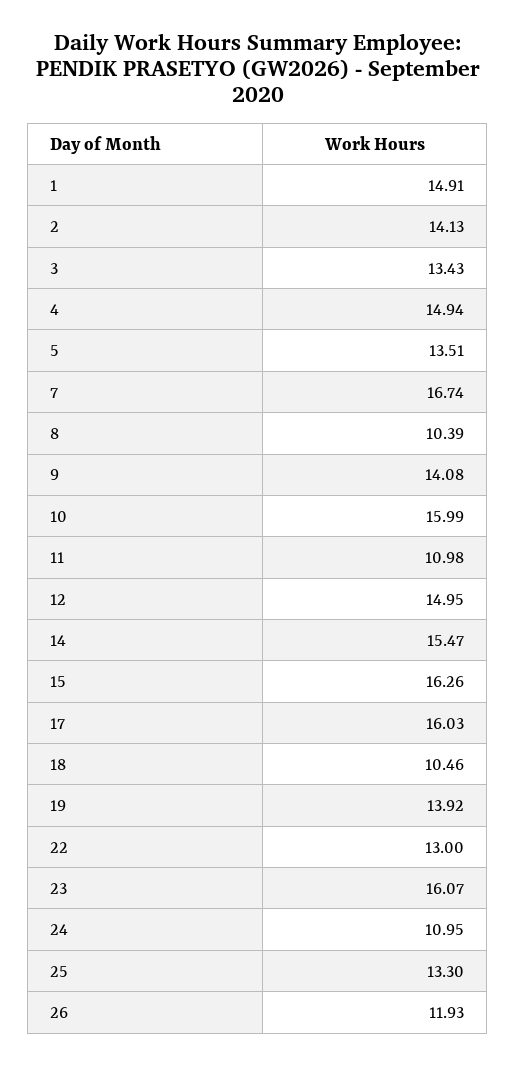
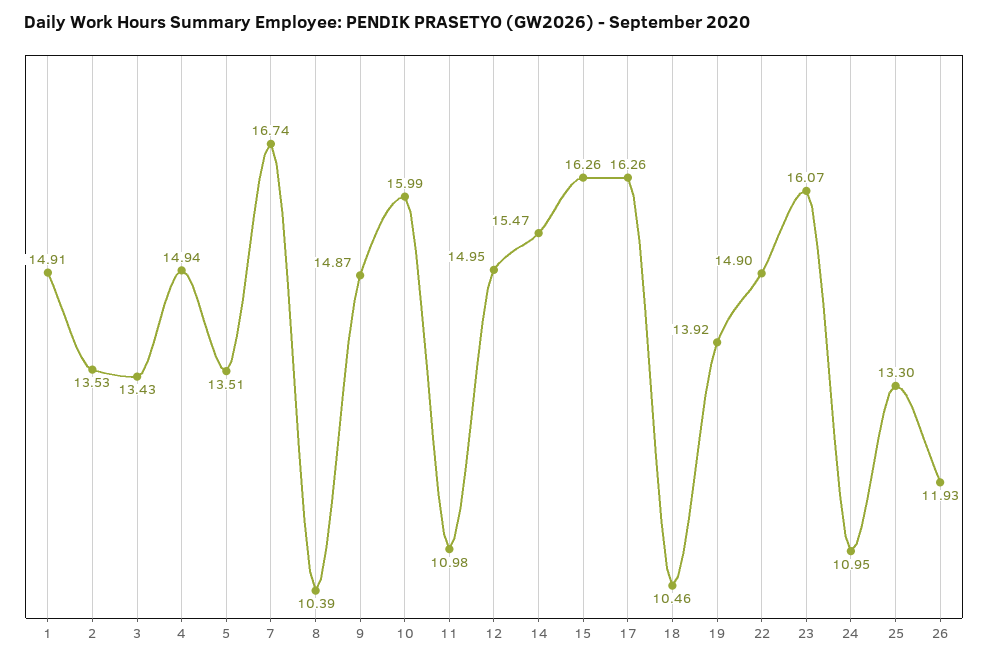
  {
    "1": 14.91,
-   "2": 14.13,
+   "2": 13.53,
    "3": 13.43,
    "4": 14.94,
    "5": 13.51,
    "7": 16.74,
    "8": 10.39,
-   "9": 14.08,
+   "9": 14.87,
    "10": 15.99,
    "11": 10.98,
    "12": 14.95,
    "14": 15.47,
    "15": 16.26,
-   "17": 16.03,
+   "17": 16.26,
    "18": 10.46,
    "19": 13.92,
-   "22": 13,
+   "22": 14.9,
    "23": 16.07,
    "24": 10.95,
    "25": 13.3,
    "26": 11.93
  }

